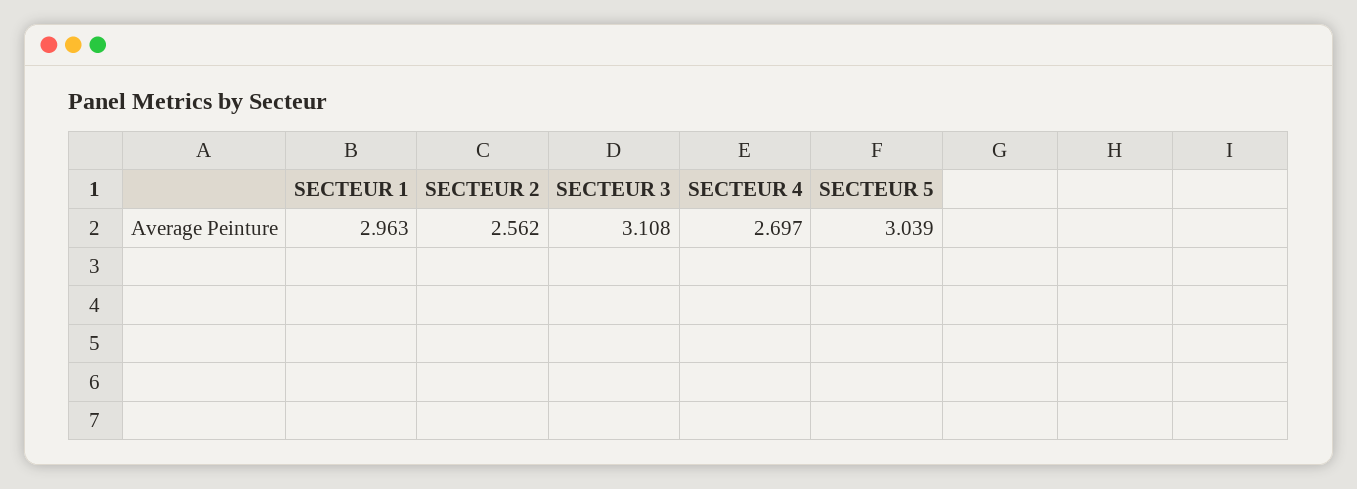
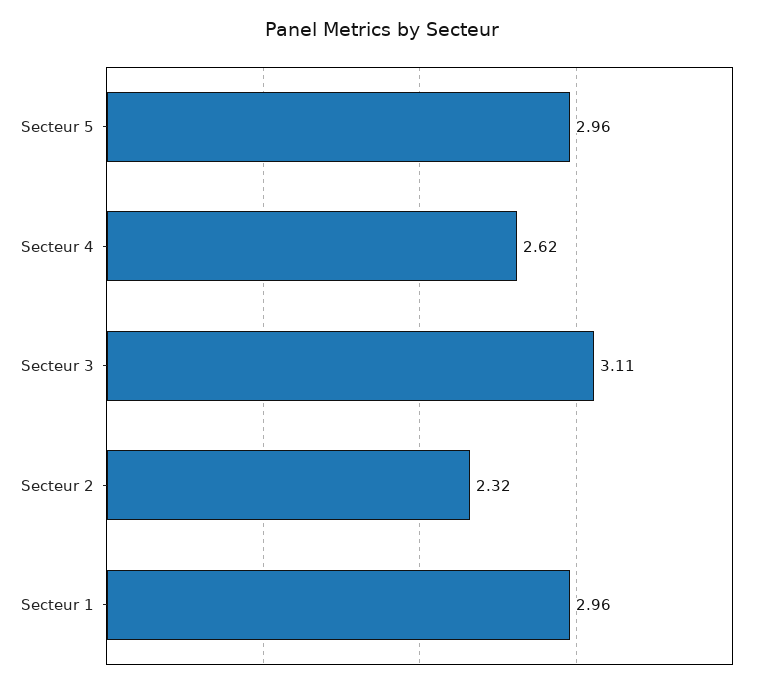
  {
    "SECTEUR 1": 2.963,
-   "SECTEUR 2": 2.562,
+   "SECTEUR 2": 2.32,
    "SECTEUR 3": 3.108,
-   "SECTEUR 4": 2.697,
+   "SECTEUR 4": 2.62,
-   "SECTEUR 5": 3.039
+   "SECTEUR 5": 2.96
  }

